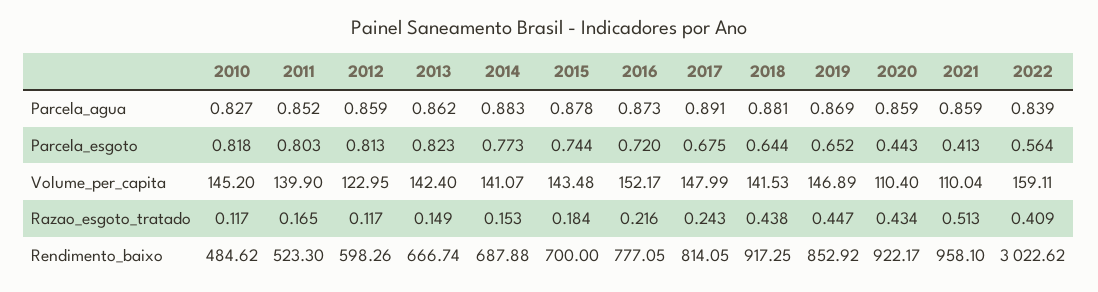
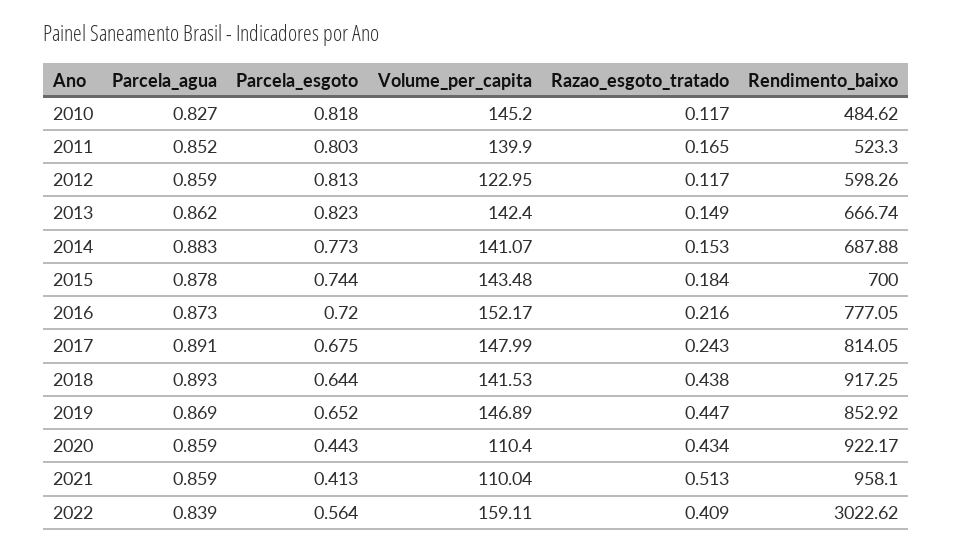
  {
    "2010": {
      "Parcela_agua": 0.827,
      "Parcela_esgoto": 0.818,
      "Volume_per_capita": 145.2,
      "Razao_esgoto_tratado": 0.117,
      "Rendimento_baixo": 484.62
    },
    "2011": {
      "Parcela_agua": 0.852,
      "Parcela_esgoto": 0.803,
      "Volume_per_capita": 139.9,
      "Razao_esgoto_tratado": 0.165,
      "Rendimento_baixo": 523.3
    },
    "2012": {
      "Parcela_agua": 0.859,
      "Parcela_esgoto": 0.813,
      "Volume_per_capita": 122.95,
      "Razao_esgoto_tratado": 0.117,
      "Rendimento_baixo": 598.26
    },
    "2013": {
      "Parcela_agua": 0.862,
      "Parcela_esgoto": 0.823,
      "Volume_per_capita": 142.4,
      "Razao_esgoto_tratado": 0.149,
      "Rendimento_baixo": 666.74
    },
    "2014": {
      "Parcela_agua": 0.883,
      "Parcela_esgoto": 0.773,
      "Volume_per_capita": 141.07,
      "Razao_esgoto_tratado": 0.153,
      "Rendimento_baixo": 687.88
    },
    "2015": {
      "Parcela_agua": 0.878,
      "Parcela_esgoto": 0.744,
      "Volume_per_capita": 143.48,
      "Razao_esgoto_tratado": 0.184,
      "Rendimento_baixo": 700
    },
    "2016": {
      "Parcela_agua": 0.873,
      "Parcela_esgoto": 0.72,
      "Volume_per_capita": 152.17,
      "Razao_esgoto_tratado": 0.216,
      "Rendimento_baixo": 777.05
    },
    "2017": {
      "Parcela_agua": 0.891,
      "Parcela_esgoto": 0.675,
      "Volume_per_capita": 147.99,
      "Razao_esgoto_tratado": 0.243,
      "Rendimento_baixo": 814.05
    },
    "2018": {
-     "Parcela_agua": 0.881,
+     "Parcela_agua": 0.893,
      "Parcela_esgoto": 0.644,
      "Volume_per_capita": 141.53,
      "Razao_esgoto_tratado": 0.438,
      "Rendimento_baixo": 917.25
    },
    "2019": {
      "Parcela_agua": 0.869,
      "Parcela_esgoto": 0.652,
      "Volume_per_capita": 146.89,
      "Razao_esgoto_tratado": 0.447,
      "Rendimento_baixo": 852.92
    },
    "2020": {
      "Parcela_agua": 0.859,
      "Parcela_esgoto": 0.443,
      "Volume_per_capita": 110.4,
      "Razao_esgoto_tratado": 0.434,
      "Rendimento_baixo": 922.17
    },
    "2021": {
      "Parcela_agua": 0.859,
      "Parcela_esgoto": 0.413,
      "Volume_per_capita": 110.04,
      "Razao_esgoto_tratado": 0.513,
      "Rendimento_baixo": 958.1
    },
    "2022": {
      "Parcela_agua": 0.839,
      "Parcela_esgoto": 0.564,
      "Volume_per_capita": 159.11,
      "Razao_esgoto_tratado": 0.409,
      "Rendimento_baixo": 3022.62
    }
  }

